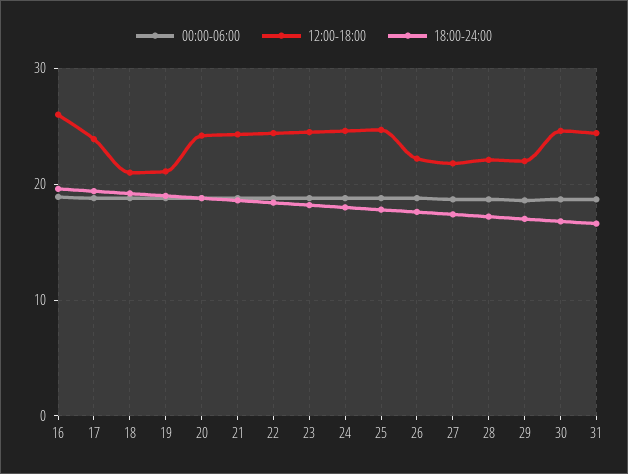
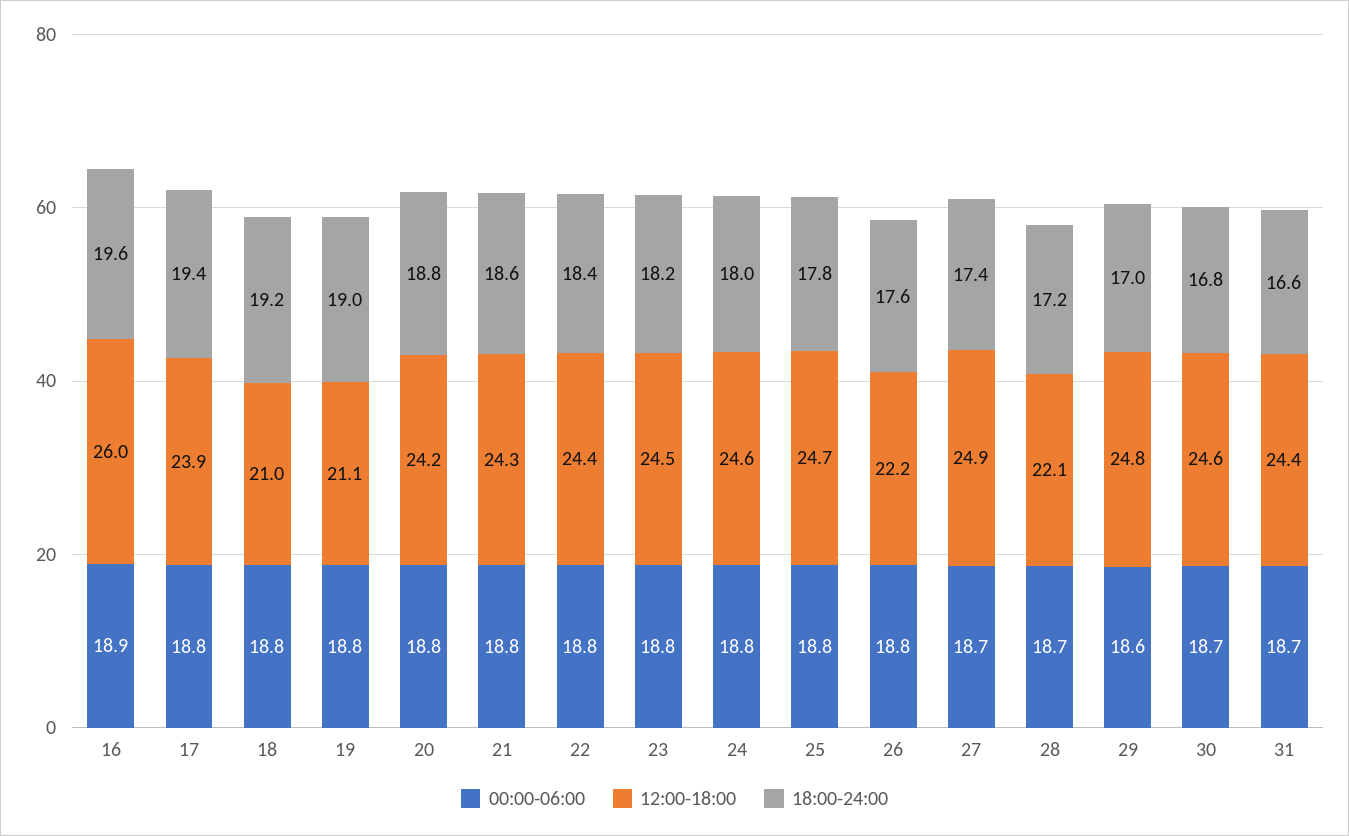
  {
    "00:00-06:00": {
      "16": 18.9,
      "17": 18.8,
      "18": 18.8,
      "19": 18.8,
      "20": 18.8,
      "21": 18.8,
      "22": 18.8,
      "23": 18.8,
      "24": 18.8,
      "25": 18.8,
      "26": 18.8,
      "27": 18.7,
      "28": 18.7,
      "29": 18.6,
      "30": 18.7,
      "31": 18.7
    },
    "12:00-18:00": {
      "16": 26,
      "17": 23.9,
      "18": 21,
      "19": 21.1,
      "20": 24.2,
      "21": 24.3,
      "22": 24.4,
      "23": 24.5,
      "24": 24.6,
      "25": 24.7,
      "26": 22.2,
-     "27": 22,
+     "27": 24.9,
      "28": 22.1,
-     "29": 22,
+     "29": 24.8,
      "30": 24.6,
      "31": 24.4
    },
    "18:00-24:00": {
      "16": 19.6,
      "17": 19.4,
      "18": 19.2,
      "19": 19,
      "20": 18.8,
      "21": 18.6,
      "22": 18.4,
      "23": 18.2,
      "24": 18,
      "25": 17.8,
      "26": 17.6,
      "27": 17.4,
      "28": 17.2,
      "29": 17,
      "30": 16.8,
      "31": 16.6
    }
  }

